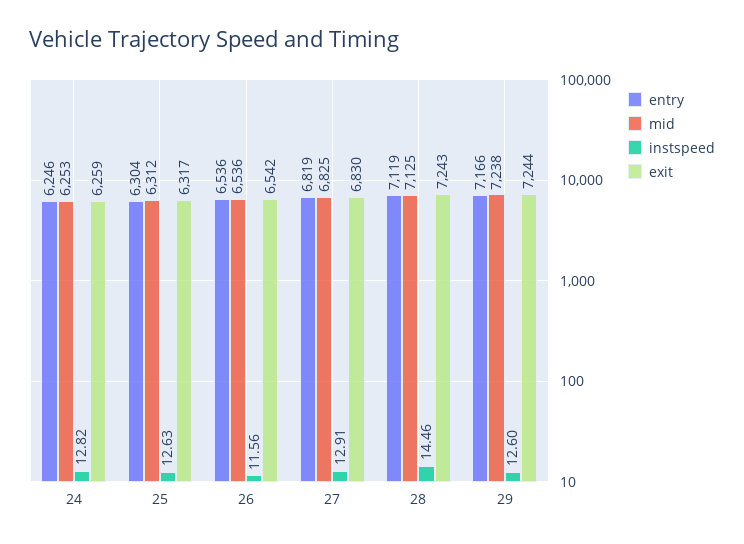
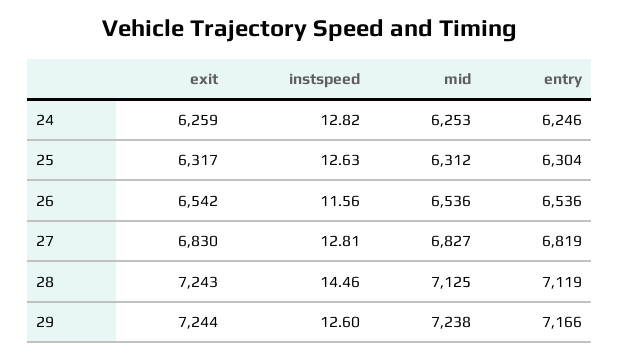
  {
    "entry": {
      "24": 6246,
      "25": 6304,
      "26": 6536,
      "27": 6819,
      "28": 7119,
      "29": 7166
    },
    "mid": {
      "24": 6253,
      "25": 6312,
      "26": 6536,
-     "27": 6825,
+     "27": 6827,
      "28": 7125,
      "29": 7238
    },
    "instspeed": {
      "24": 12.82,
      "25": 12.63,
      "26": 11.56,
-     "27": 12.91,
+     "27": 12.81,
      "28": 14.46,
      "29": 12.6
    },
    "exit": {
      "24": 6259,
      "25": 6317,
      "26": 6542,
      "27": 6830,
      "28": 7243,
      "29": 7244
    }
  }

